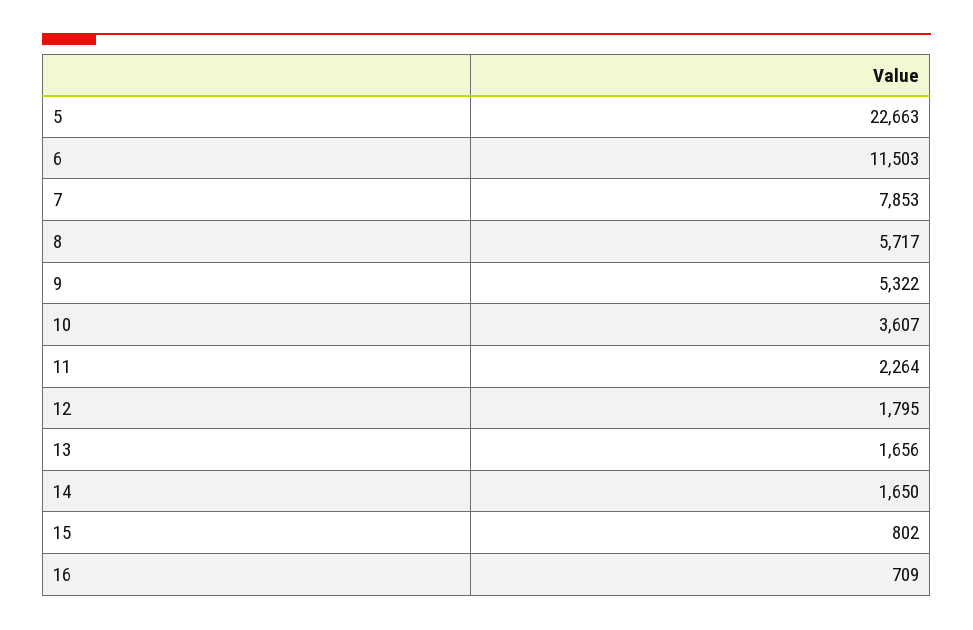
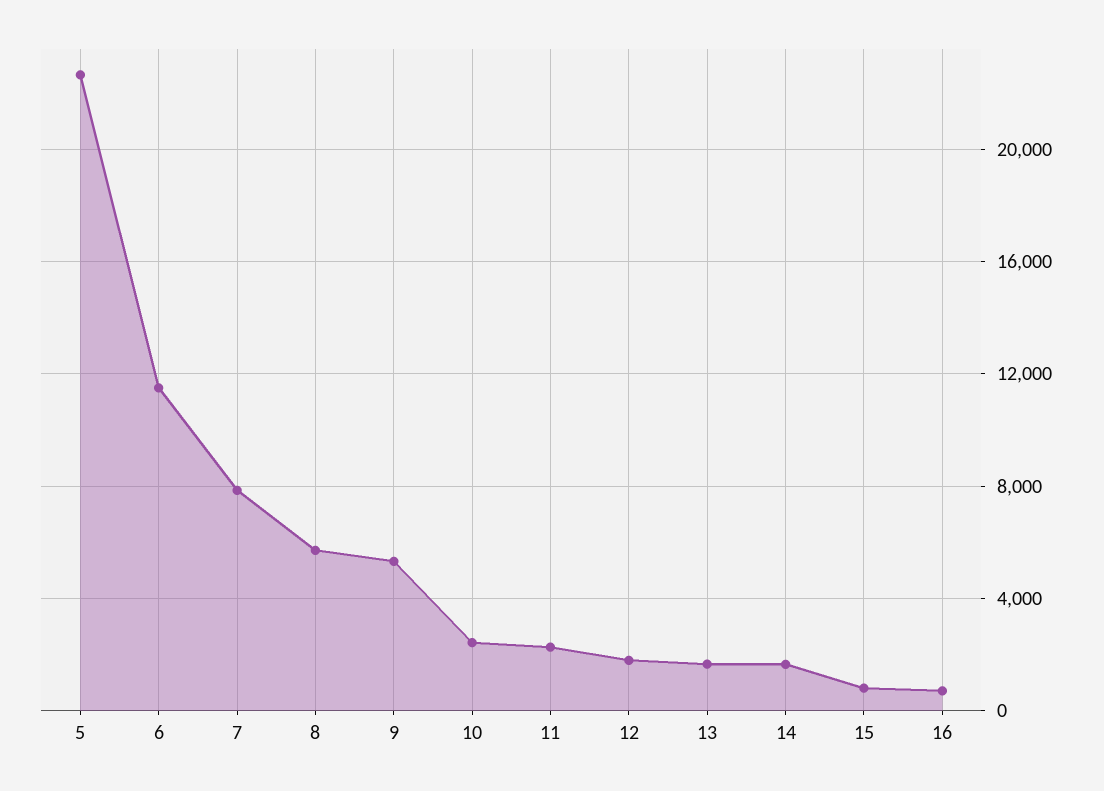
  {
    "5": 22663,
    "6": 11503,
    "7": 7853,
    "8": 5717,
    "9": 5322,
-   "10": 3607,
+   "10": 2500,
    "11": 2264,
    "12": 1795,
    "13": 1656,
    "14": 1650,
    "15": 802,
    "16": 709
  }

